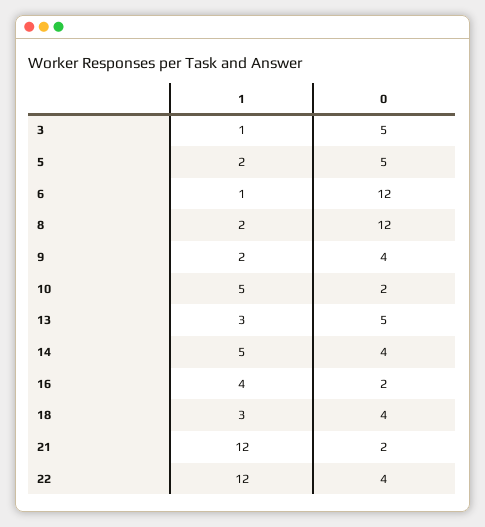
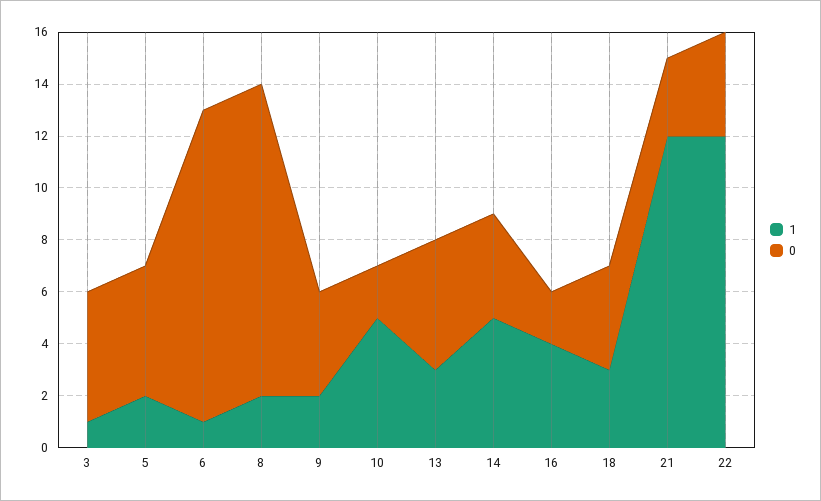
  {
    "1": {
      "3": 1,
      "5": 2,
      "6": 1,
      "8": 2,
      "9": 2,
      "10": 5,
      "13": 3,
      "14": 5,
      "16": 4,
      "18": 3,
      "21": 12,
      "22": 12
    },
    "0": {
      "3": 5,
      "5": 5,
      "6": 12,
      "8": 12,
      "9": 4,
      "10": 2,
      "13": 5,
      "14": 4,
      "16": 2,
      "18": 4,
-     "21": 2,
+     "21": 3,
      "22": 4
    }
  }

